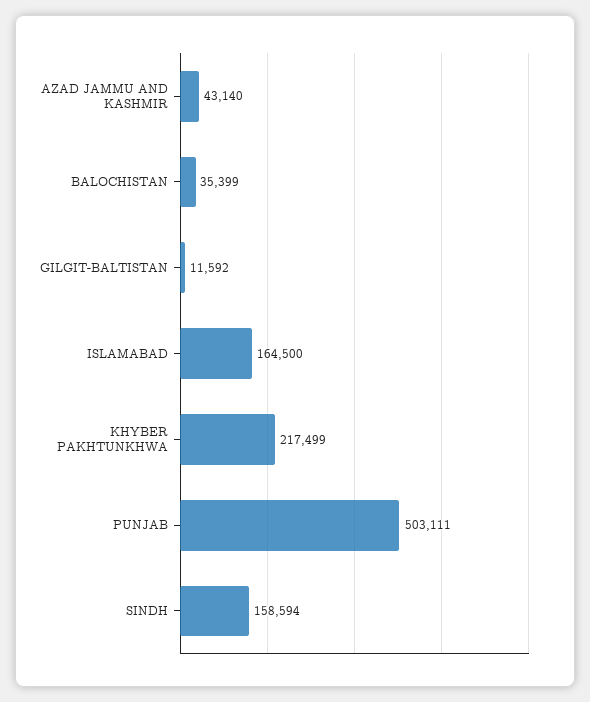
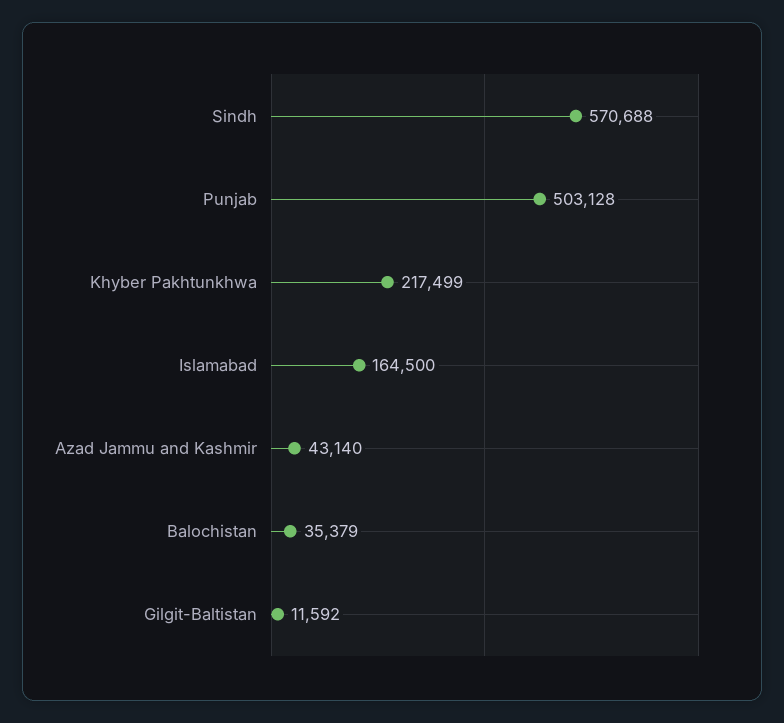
  {
    "AZAD JAMMU AND KASHMIR": 43140,
-   "BALOCHISTAN": 35399,
+   "BALOCHISTAN": 35379,
    "GILGIT-BALTISTAN": 11592,
    "ISLAMABAD": 164500,
    "KHYBER PAKHTUNKHWA": 217499,
-   "PUNJAB": 503111,
+   "PUNJAB": 503128,
-   "SINDH": 158594
+   "SINDH": 570688
  }

